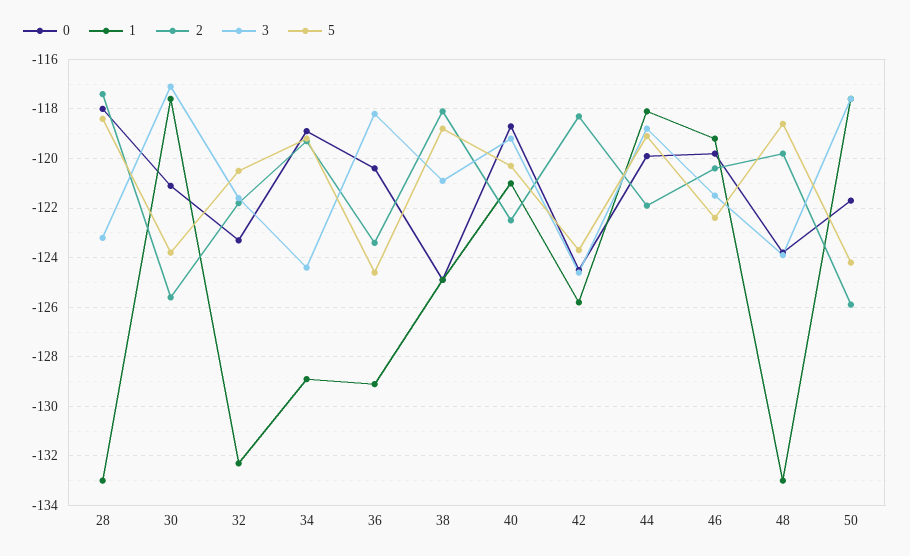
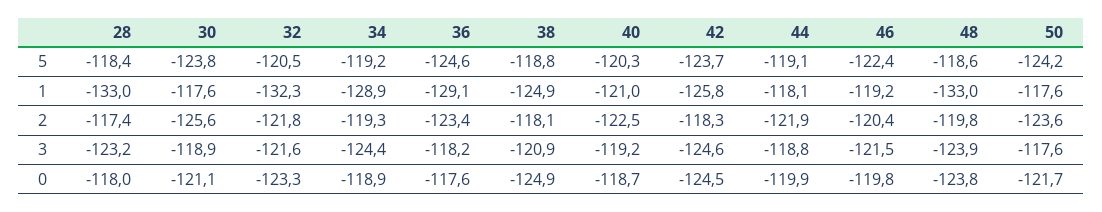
  {
    "0": {
      "28": -118,
      "30": -121.1,
      "32": -123.3,
      "34": -118.9,
-     "36": -120.5,
+     "36": -117.6,
      "38": -124.9,
      "40": -118.7,
      "42": -124.5,
      "44": -119.9,
      "46": -119.8,
      "48": -123.8,
      "50": -121.7
    },
    "1": {
      "28": -133,
      "30": -117.6,
      "32": -132.3,
      "34": -128.9,
      "36": -129.1,
      "38": -124.9,
      "40": -121,
      "42": -125.8,
      "44": -118.1,
      "46": -119.2,
      "48": -133,
      "50": -117.6
    },
    "2": {
      "28": -117.4,
      "30": -125.6,
      "32": -121.8,
      "34": -119.3,
      "36": -123.4,
      "38": -118.1,
      "40": -122.5,
      "42": -118.3,
      "44": -121.9,
      "46": -120.4,
      "48": -119.8,
-     "50": -126
+     "50": -123.6
    },
    "3": {
      "28": -123.2,
-     "30": -117,
+     "30": -118.9,
      "32": -121.6,
      "34": -124.4,
      "36": -118.2,
      "38": -120.9,
      "40": -119.2,
      "42": -124.6,
      "44": -118.8,
      "46": -121.5,
      "48": -123.9,
      "50": -117.6
    },
    "5": {
      "28": -118.4,
      "30": -123.8,
      "32": -120.5,
      "34": -119.2,
      "36": -124.6,
      "38": -118.8,
      "40": -120.3,
      "42": -123.7,
      "44": -119.1,
      "46": -122.4,
      "48": -118.6,
      "50": -124.2
    }
  }

